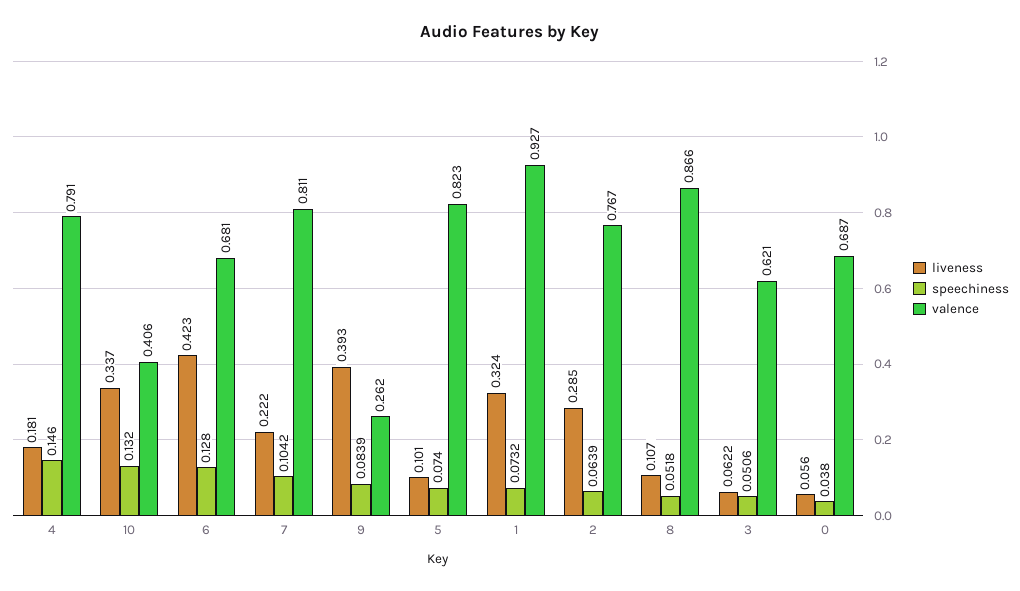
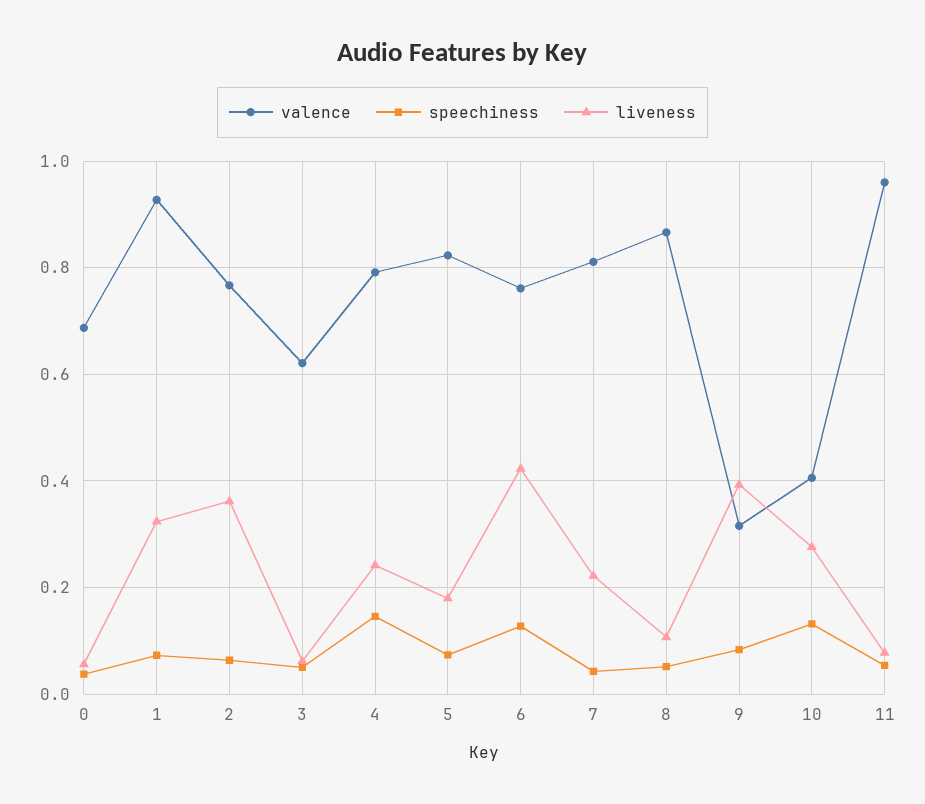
  {
    "liveness": {
-     "4": 0.181,
+     "4": 0.24,
-     "10": 0.337,
+     "10": 0.28,
      "6": 0.423,
      "7": 0.222,
      "9": 0.393,
-     "5": 0.101,
+     "5": 0.18,
      "1": 0.324,
-     "2": 0.285,
+     "2": 0.36,
      "8": 0.107,
      "3": 0.0622,
-     "0": 0.056
+     "0": 0.056,
+     "11": 0.08
    },
    "speechiness": {
      "4": 0.146,
      "10": 0.132,
      "6": 0.128,
-     "7": 0.1042,
+     "7": 0.04,
      "9": 0.0839,
      "5": 0.074,
      "1": 0.0732,
      "2": 0.0639,
      "8": 0.0518,
      "3": 0.0506,
-     "0": 0.038
+     "0": 0.038,
+     "11": 0.06
    },
    "valence": {
      "4": 0.791,
      "10": 0.406,
-     "6": 0.681,
+     "6": 0.76,
      "7": 0.811,
-     "9": 0.262,
+     "9": 0.32,
      "5": 0.823,
      "1": 0.927,
      "2": 0.767,
      "8": 0.866,
      "3": 0.621,
-     "0": 0.687
+     "0": 0.687,
+     "11": 0.96
    }
  }

